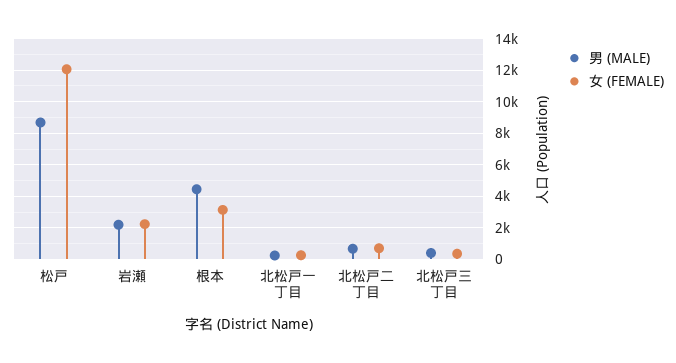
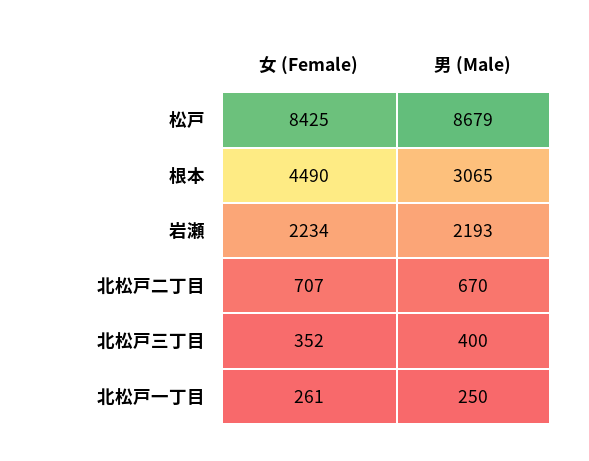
  {
    "男 (MALE)": {
      "松戸": 8679,
      "岩瀬": 2193,
-     "根本": 4500,
+     "根本": 3065,
      "北松戸一丁目": 250,
      "北松戸二丁目": 670,
      "北松戸三丁目": 400
    },
    "女 (FEMALE)": {
-     "松戸": 12000,
+     "松戸": 8425,
      "岩瀬": 2234,
-     "根本": 3000,
+     "根本": 4490,
      "北松戸一丁目": 261,
      "北松戸二丁目": 707,
      "北松戸三丁目": 352
    }
  }

